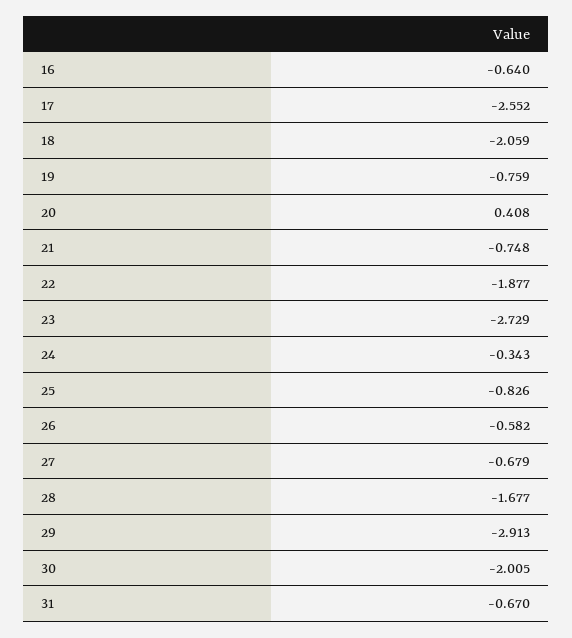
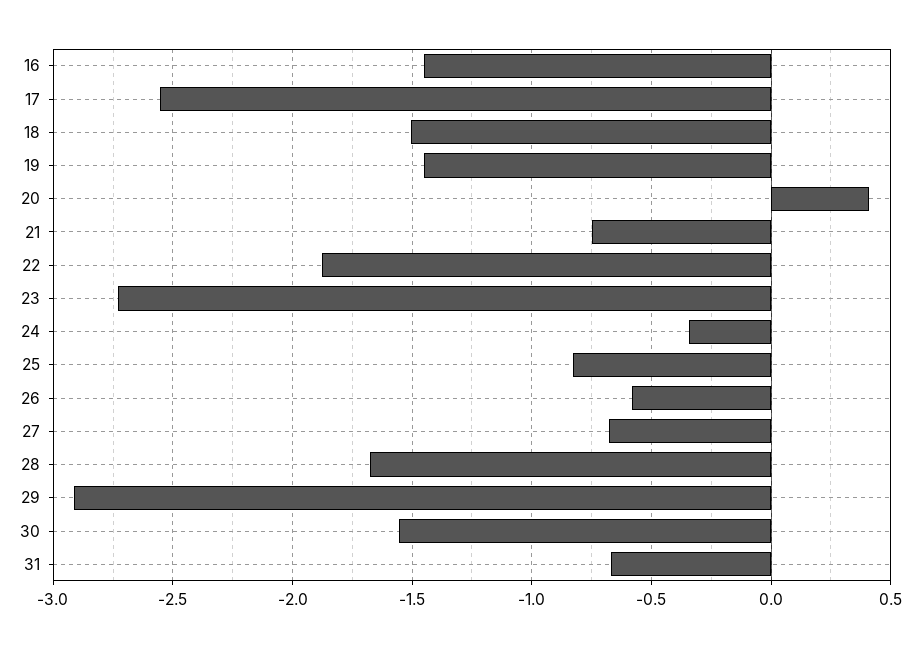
  {
-   "16": -0.64,
+   "16": -1.45,
    "17": -2.552,
-   "18": -2.059,
+   "18": -1.5,
-   "19": -0.759,
+   "19": -1.45,
    "20": 0.408,
    "21": -0.748,
    "22": -1.877,
    "23": -2.729,
    "24": -0.343,
    "25": -0.826,
    "26": -0.582,
    "27": -0.679,
    "28": -1.677,
    "29": -2.913,
-   "30": -2.005,
+   "30": -1.55,
    "31": -0.67
  }

